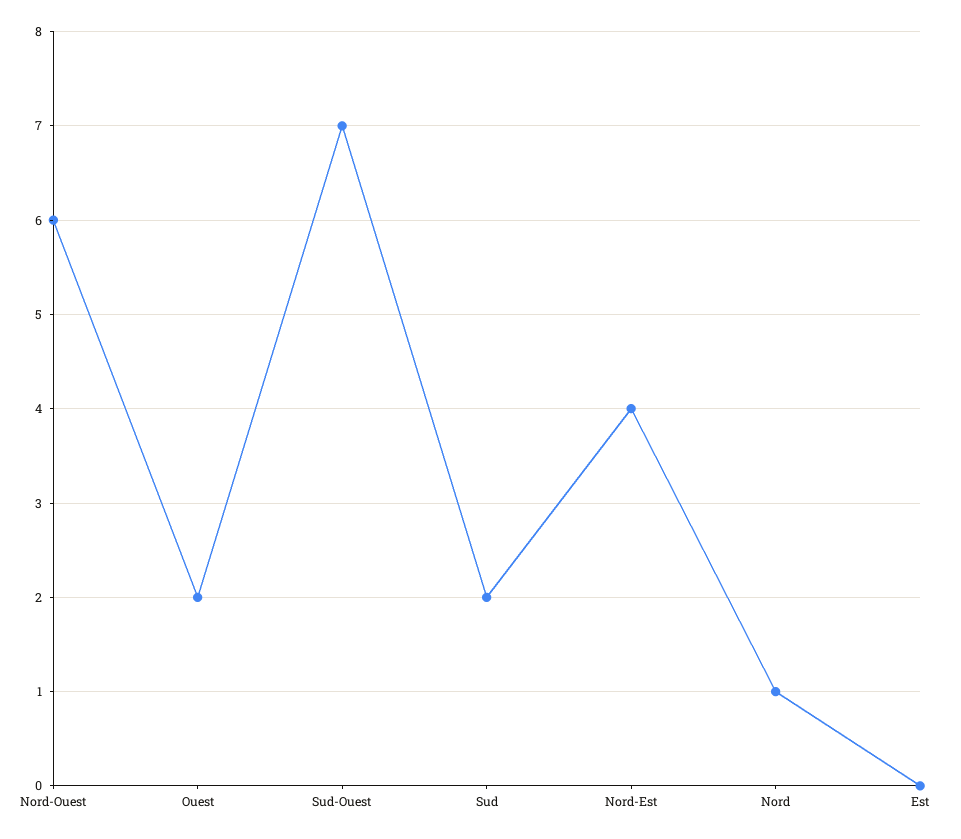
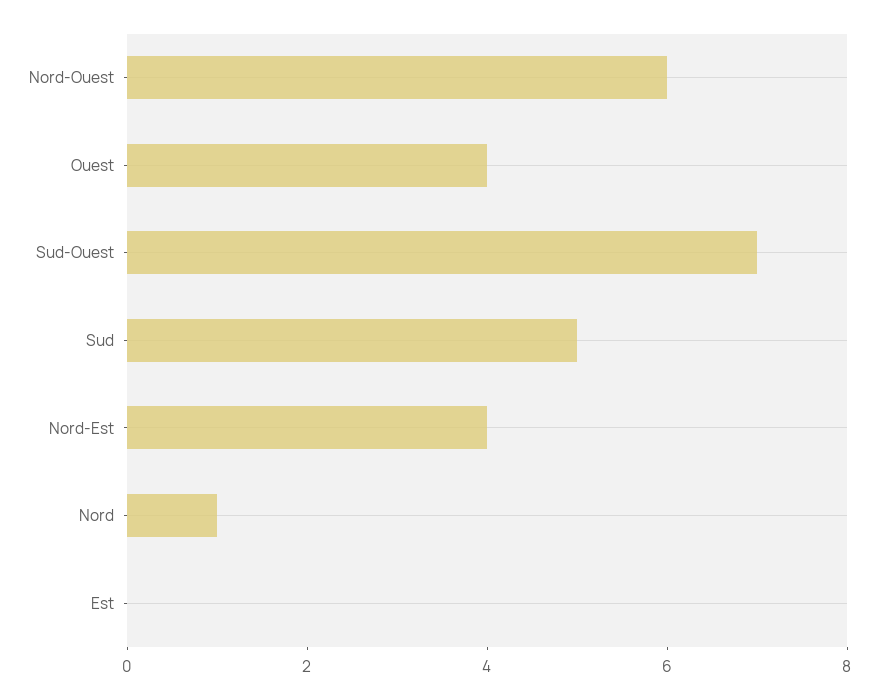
  {
    "Nord-Ouest": 6,
-   "Ouest": 2,
+   "Ouest": 4,
    "Sud-Ouest": 7,
-   "Sud": 2,
+   "Sud": 5,
    "Nord-Est": 4,
    "Nord": 1,
    "Est": 0
  }

